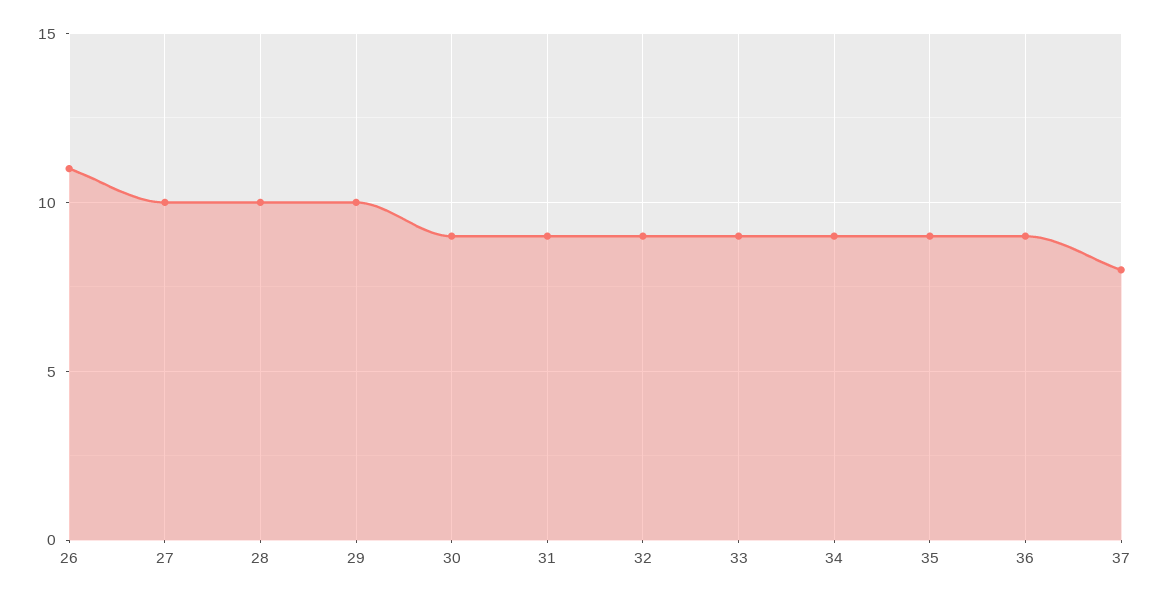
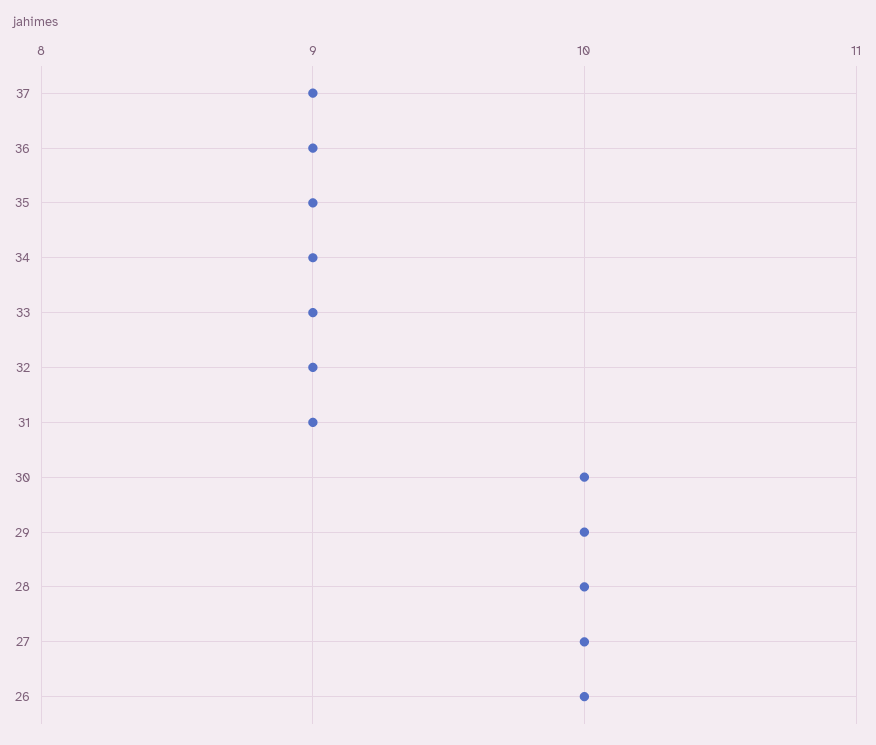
  {
-   "26": 11,
+   "26": 10,
    "27": 10,
    "28": 10,
    "29": 10,
-   "30": 9,
+   "30": 10,
    "31": 9,
    "32": 9,
    "33": 9,
    "34": 9,
    "35": 9,
    "36": 9,
-   "37": 8
+   "37": 9
  }

